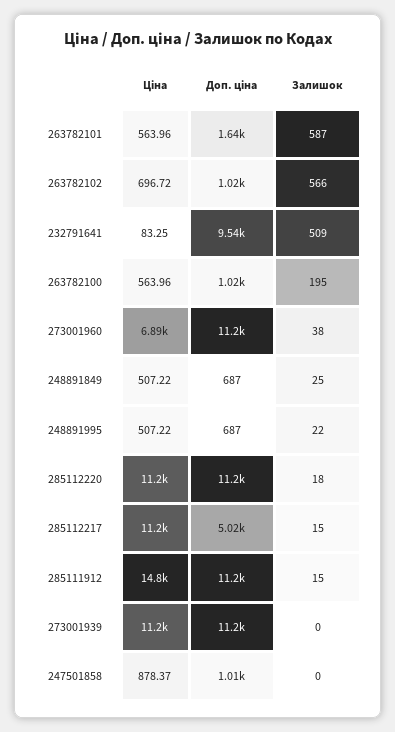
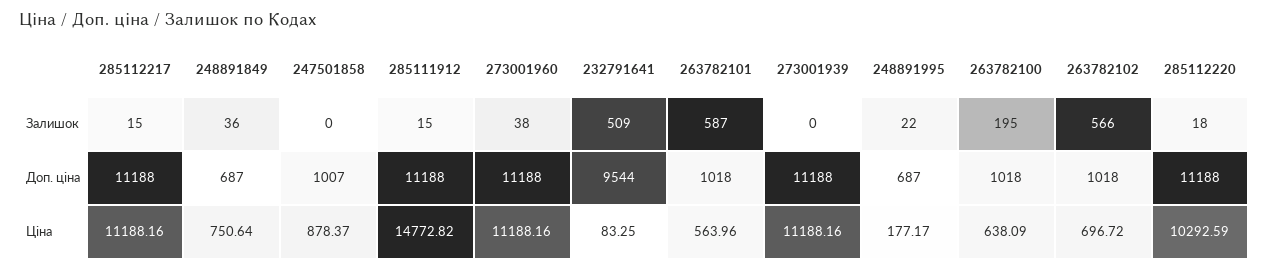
  {
    "Ціна": {
      "263782101": 563.96,
      "263782102": 696.72,
      "232791641": 83.25,
-     "263782100": 563.96,
+     "263782100": 638.09,
-     "273001960": 6890,
+     "273001960": 11188.16,
-     "248891849": 507.22,
+     "248891849": 750.64,
-     "248891995": 507.22,
+     "248891995": 177.17,
-     "285112220": 11200,
+     "285112220": 10292.59,
      "285112217": 11188.16,
      "285111912": 14772.82,
      "273001939": 11188.16,
      "247501858": 878.37
    },
    "Доп. ціна": {
-     "263782101": 1640,
+     "263782101": 1018,
      "263782102": 1018,
      "232791641": 9544,
      "263782100": 1018,
      "273001960": 11188,
      "248891849": 687,
      "248891995": 687,
      "285112220": 11188,
-     "285112217": 5020,
+     "285112217": 11188,
      "285111912": 11188,
      "273001939": 11188,
      "247501858": 1007
    },
    "Залишок": {
      "263782101": 587,
      "263782102": 566,
      "232791641": 509,
      "263782100": 195,
      "273001960": 38,
-     "248891849": 25,
+     "248891849": 36,
      "248891995": 22,
      "285112220": 18,
      "285112217": 15,
      "285111912": 15,
      "273001939": 0,
      "247501858": 0
    }
  }

